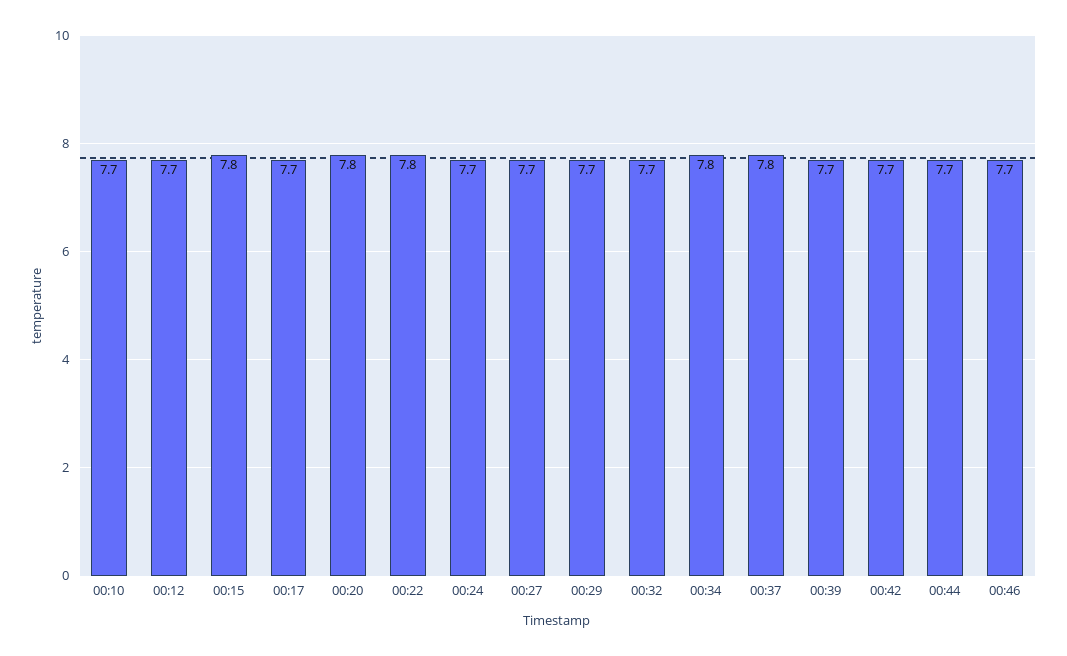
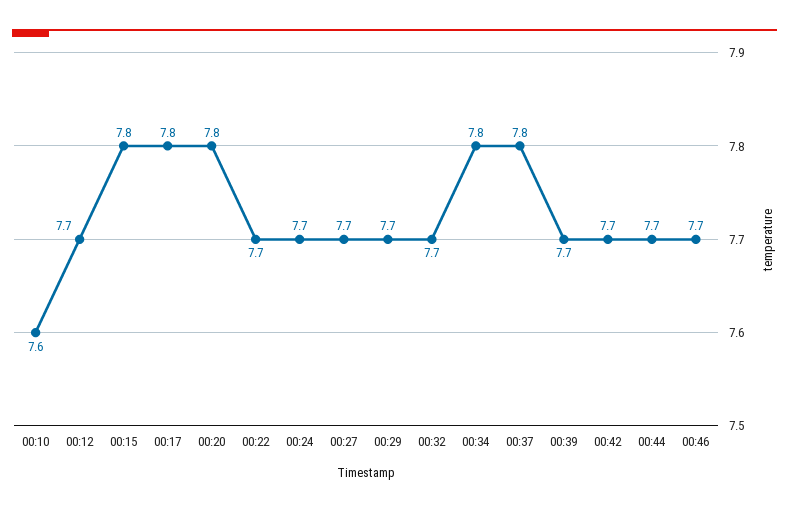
  {
-   "00:10": 7.7,
+   "00:10": 7.6,
    "00:12": 7.7,
    "00:15": 7.8,
-   "00:17": 7.7,
+   "00:17": 7.8,
    "00:20": 7.8,
-   "00:22": 7.8,
+   "00:22": 7.7,
    "00:24": 7.7,
    "00:27": 7.7,
    "00:29": 7.7,
    "00:32": 7.7,
    "00:34": 7.8,
    "00:37": 7.8,
    "00:39": 7.7,
    "00:42": 7.7,
    "00:44": 7.7,
    "00:46": 7.7
  }

